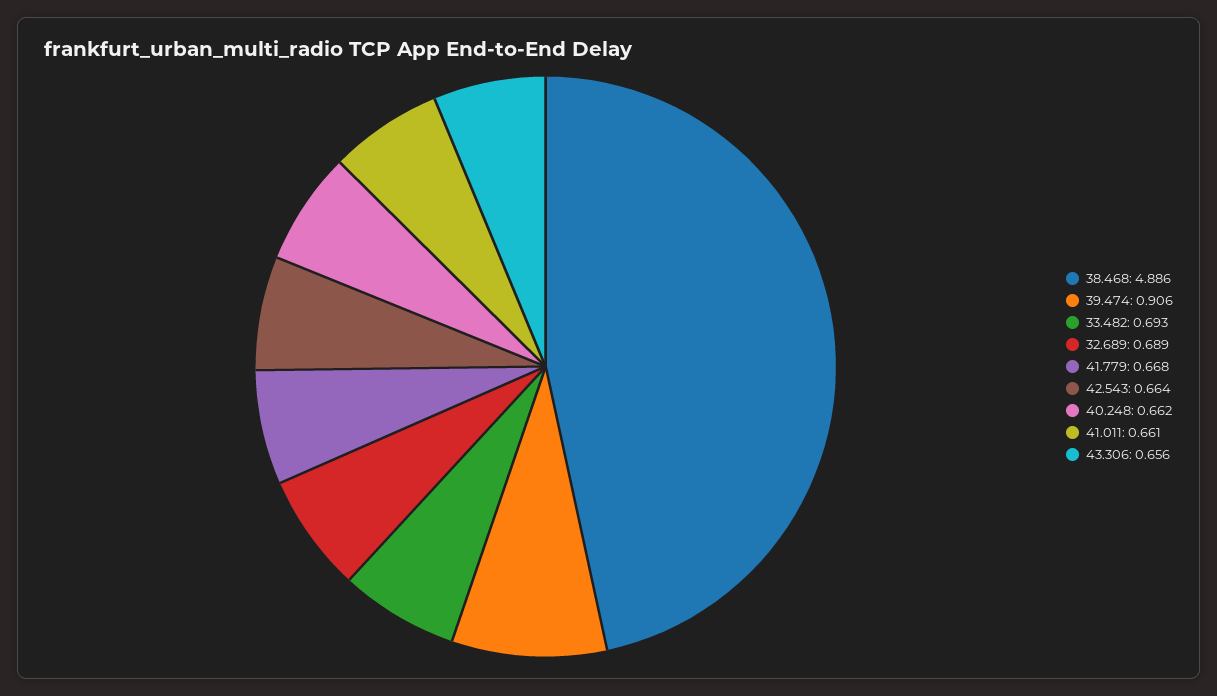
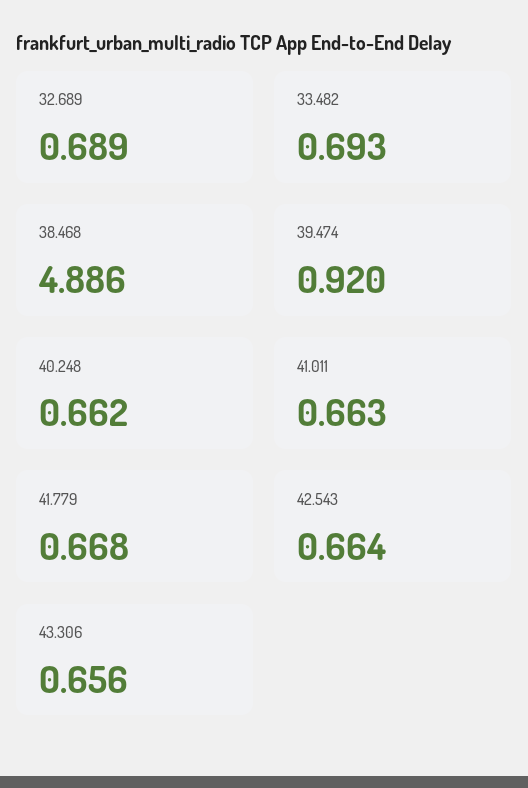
  {
    "38.468": 4.886,
-   "39.474": 0.906,
+   "39.474": 0.92,
    "33.482": 0.693,
    "32.689": 0.689,
    "41.779": 0.668,
    "42.543": 0.664,
    "40.248": 0.662,
-   "41.011": 0.661,
+   "41.011": 0.663,
    "43.306": 0.656
  }

